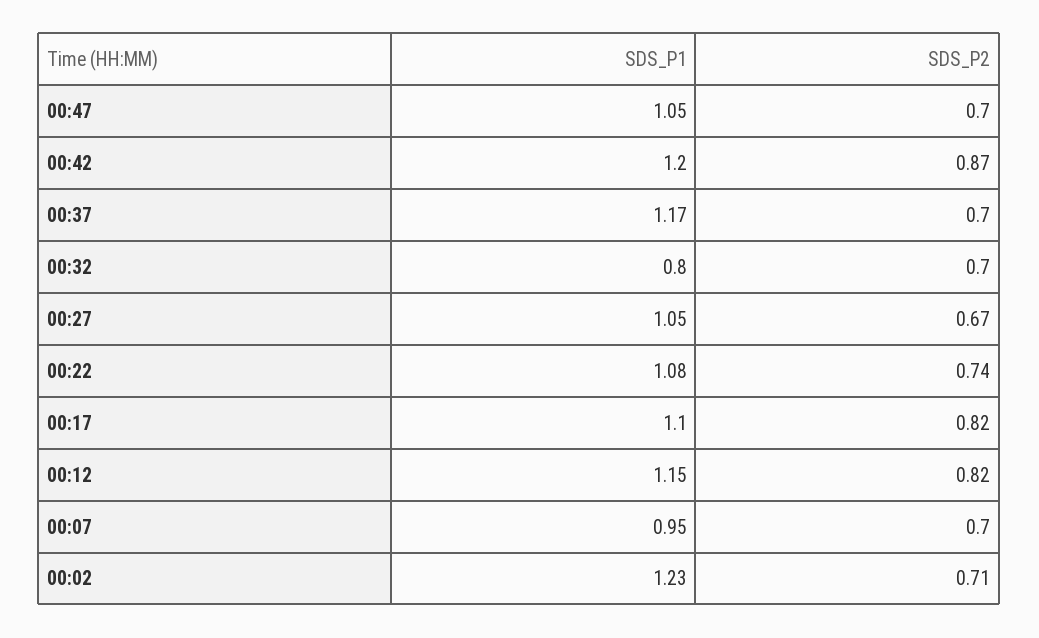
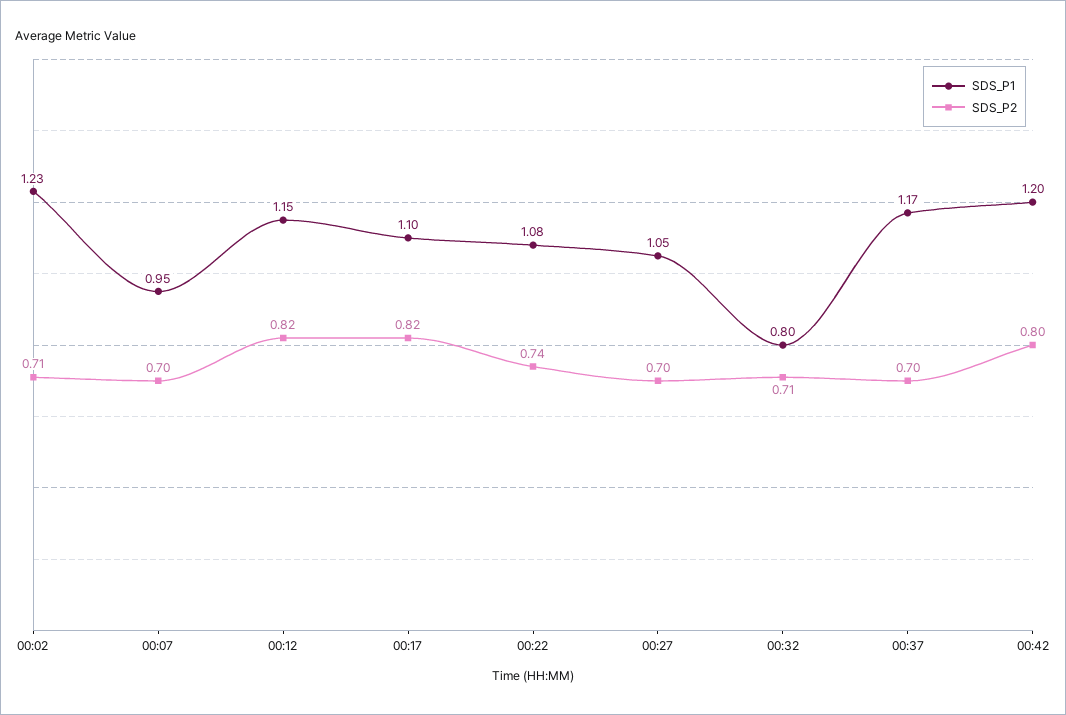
  {
    "SDS_P1": {
-     "00:47": 1.05,
      "00:42": 1.2,
      "00:37": 1.17,
      "00:32": 0.8,
      "00:27": 1.05,
      "00:22": 1.08,
      "00:17": 1.1,
      "00:12": 1.15,
      "00:07": 0.95,
      "00:02": 1.23
    },
    "SDS_P2": {
-     "00:47": 0.7,
-     "00:42": 0.87,
+     "00:42": 0.8,
      "00:37": 0.7,
-     "00:32": 0.7,
+     "00:32": 0.71,
-     "00:27": 0.67,
+     "00:27": 0.7,
      "00:22": 0.74,
      "00:17": 0.82,
      "00:12": 0.82,
      "00:07": 0.7,
      "00:02": 0.71
    }
  }

